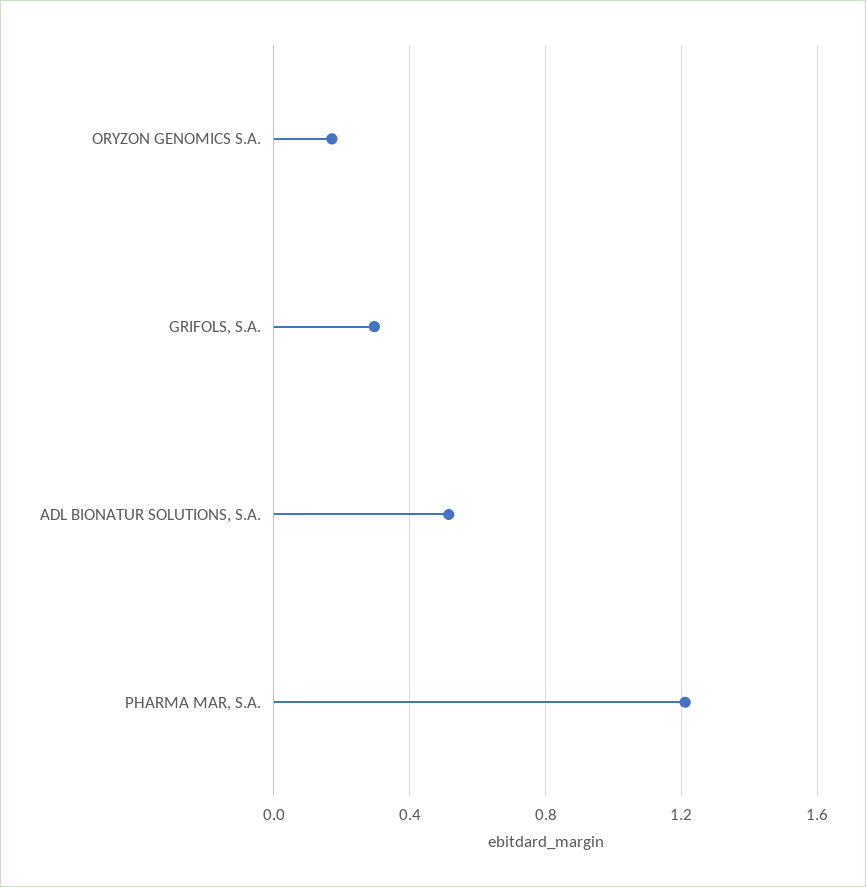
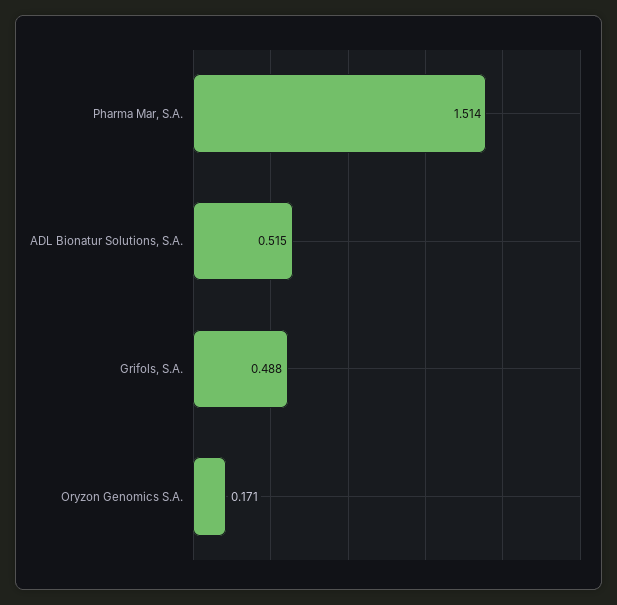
  {
    "ORYZON GENOMICS S.A.": 0.171,
-   "GRIFOLS, S.A.": 0.3,
+   "GRIFOLS, S.A.": 0.488,
    "ADL BIONATUR SOLUTIONS, S.A.": 0.515,
-   "PHARMA MAR, S.A.": 1.2
+   "PHARMA MAR, S.A.": 1.514
  }

